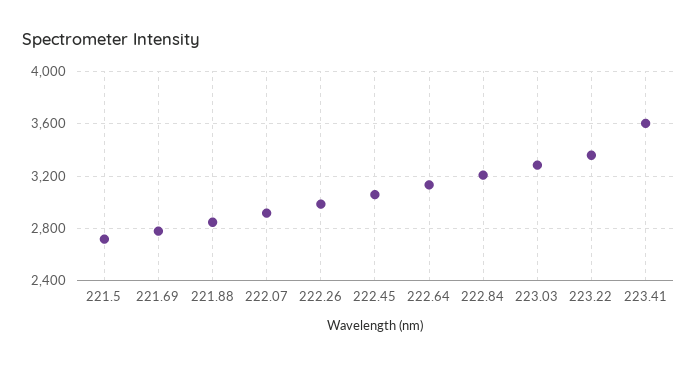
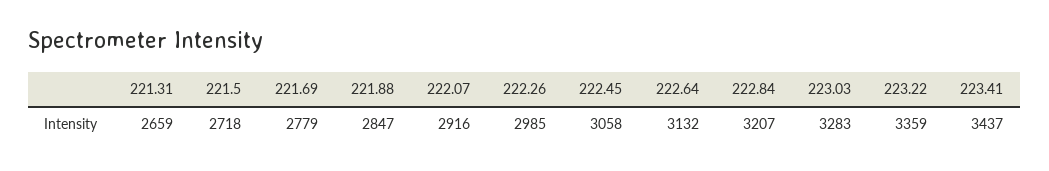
  {
    "221.5": 2718,
    "221.69": 2779,
    "221.88": 2847,
    "222.07": 2916,
    "222.26": 2985,
    "222.45": 3058,
    "222.64": 3132,
    "222.84": 3207,
    "223.03": 3283,
    "223.22": 3359,
-   "223.41": 3600
+   "223.41": 3437,
+   "221.31": 2659
  }

